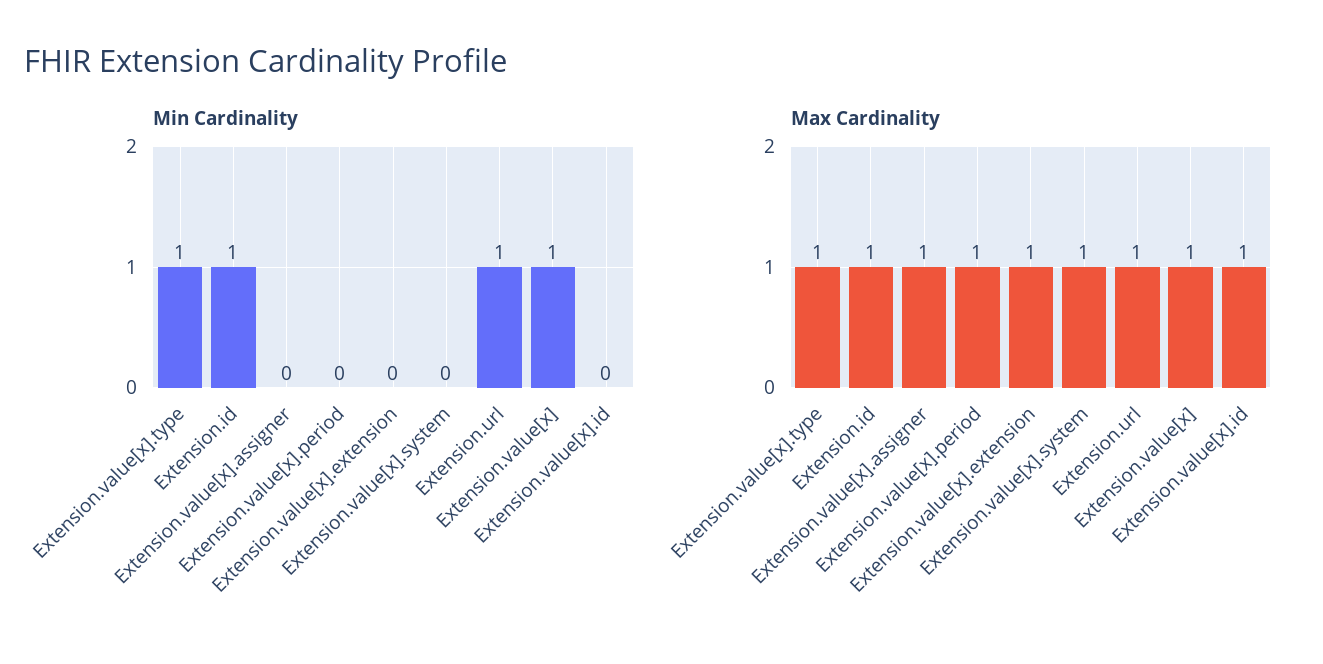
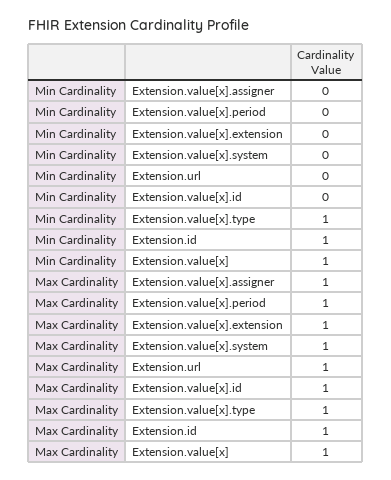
  {
    "Min Cardinality": {
      "Extension.value[x].type": 1,
      "Extension.id": 1,
      "Extension.value[x].assigner": 0,
      "Extension.value[x].period": 0,
      "Extension.value[x].extension": 0,
      "Extension.value[x].system": 0,
-     "Extension.url": 1,
+     "Extension.url": 0,
      "Extension.value[x]": 1,
      "Extension.value[x].id": 0
    },
    "Max Cardinality": {
      "Extension.value[x].type": 1,
      "Extension.id": 1,
      "Extension.value[x].assigner": 1,
      "Extension.value[x].period": 1,
      "Extension.value[x].extension": 1,
      "Extension.value[x].system": 1,
      "Extension.url": 1,
      "Extension.value[x]": 1,
      "Extension.value[x].id": 1
    }
  }

